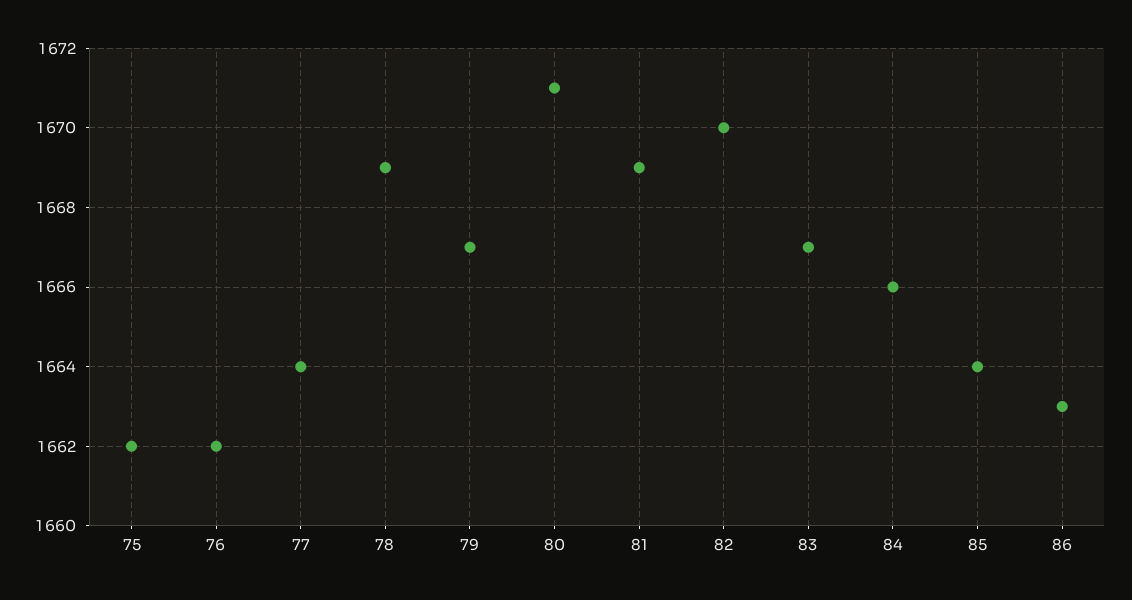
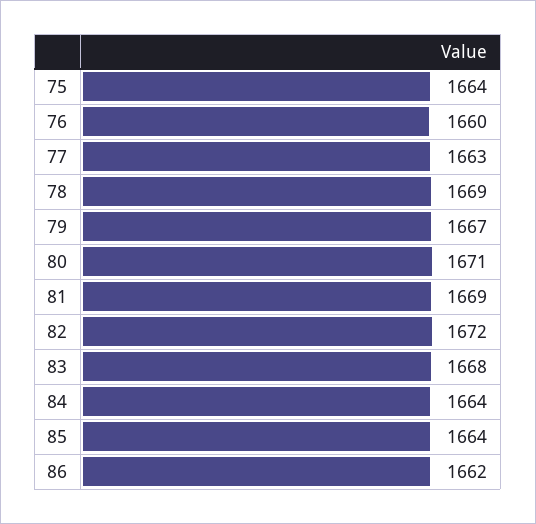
  {
-   "75": 1662,
+   "75": 1664,
-   "76": 1662,
+   "76": 1660,
-   "77": 1664,
+   "77": 1663,
    "78": 1669,
    "79": 1667,
    "80": 1671,
    "81": 1669,
-   "82": 1670,
+   "82": 1672,
-   "83": 1667,
+   "83": 1668,
-   "84": 1666,
+   "84": 1664,
    "85": 1664,
-   "86": 1663
+   "86": 1662
  }

